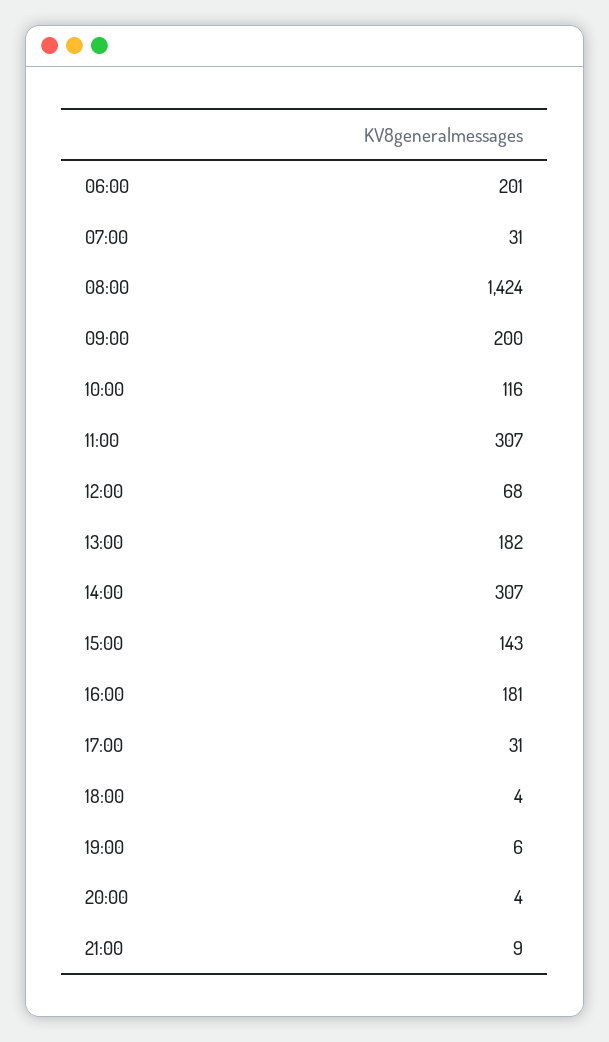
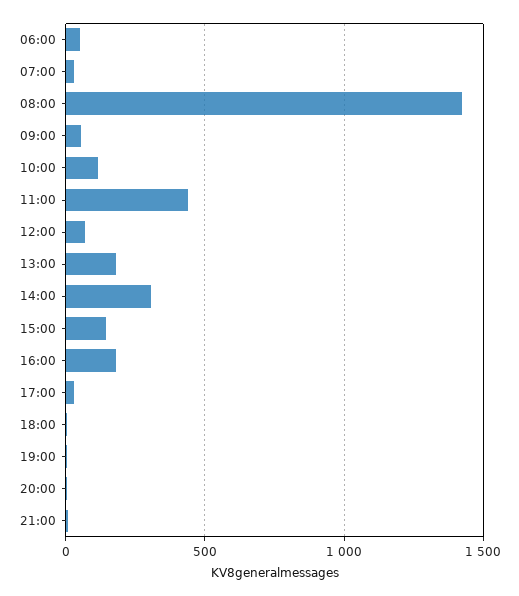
  {
-   "06:00": 201,
+   "06:00": 50,
    "07:00": 31,
    "08:00": 1424,
-   "09:00": 200,
+   "09:00": 50,
    "10:00": 116,
-   "11:00": 307,
+   "11:00": 450,
    "12:00": 68,
    "13:00": 182,
    "14:00": 307,
    "15:00": 143,
    "16:00": 181,
    "17:00": 31,
    "18:00": 4,
    "19:00": 6,
    "20:00": 4,
    "21:00": 9
  }

